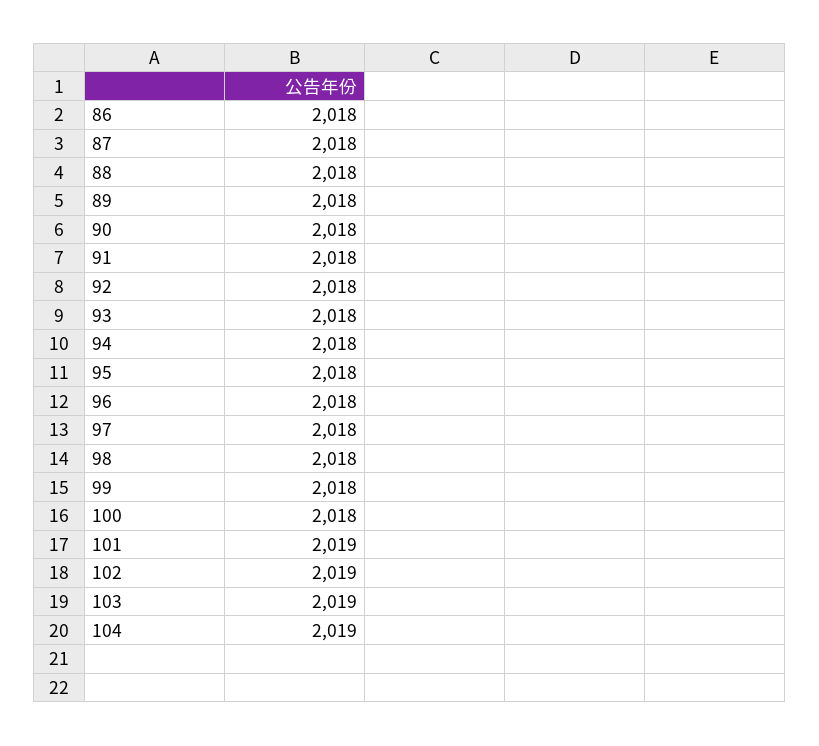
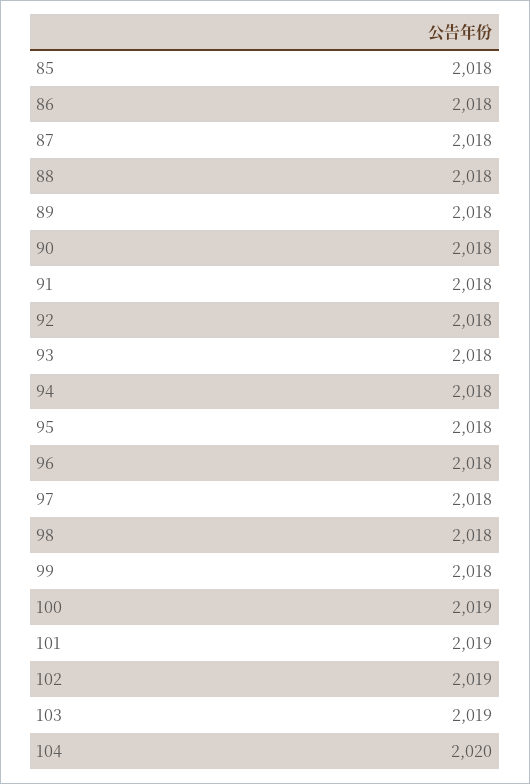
  {
    "86": 2018,
    "87": 2018,
    "88": 2018,
    "89": 2018,
    "90": 2018,
    "91": 2018,
    "92": 2018,
    "93": 2018,
    "94": 2018,
    "95": 2018,
    "96": 2018,
    "97": 2018,
    "98": 2018,
    "99": 2018,
-   "100": 2018,
+   "100": 2019,
    "101": 2019,
    "102": 2019,
    "103": 2019,
-   "104": 2019
+   "104": 2020,
+   "85": 2018
  }

